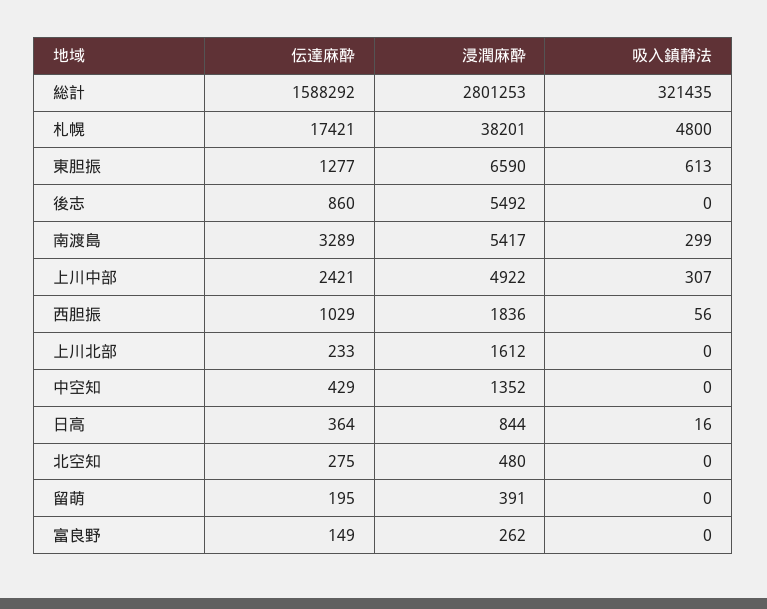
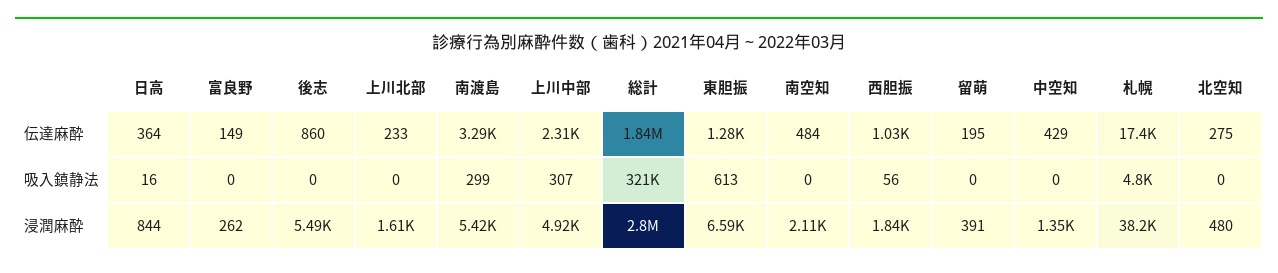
  {
    "伝達麻酔": {
-     "総計": 1588292,
+     "総計": 1840000,
      "札幌": 17421,
      "東胆振": 1277,
      "後志": 860,
      "南渡島": 3289,
-     "上川中部": 2421,
+     "上川中部": 2310,
      "西胆振": 1029,
      "上川北部": 233,
      "中空知": 429,
      "日高": 364,
      "北空知": 275,
      "留萌": 195,
-     "富良野": 149
+     "富良野": 149,
+     "南空知": 484
    },
    "浸潤麻酔": {
      "総計": 2801253,
      "札幌": 38201,
      "東胆振": 6590,
      "後志": 5492,
      "南渡島": 5417,
      "上川中部": 4922,
      "西胆振": 1836,
      "上川北部": 1612,
      "中空知": 1352,
      "日高": 844,
      "北空知": 480,
      "留萌": 391,
-     "富良野": 262
+     "富良野": 262,
+     "南空知": 2110
    },
    "吸入鎮静法": {
      "総計": 321435,
      "札幌": 4800,
      "東胆振": 613,
      "後志": 0,
      "南渡島": 299,
      "上川中部": 307,
      "西胆振": 56,
      "上川北部": 0,
      "中空知": 0,
      "日高": 16,
      "北空知": 0,
      "留萌": 0,
-     "富良野": 0
+     "富良野": 0,
+     "南空知": 0
    }
  }

